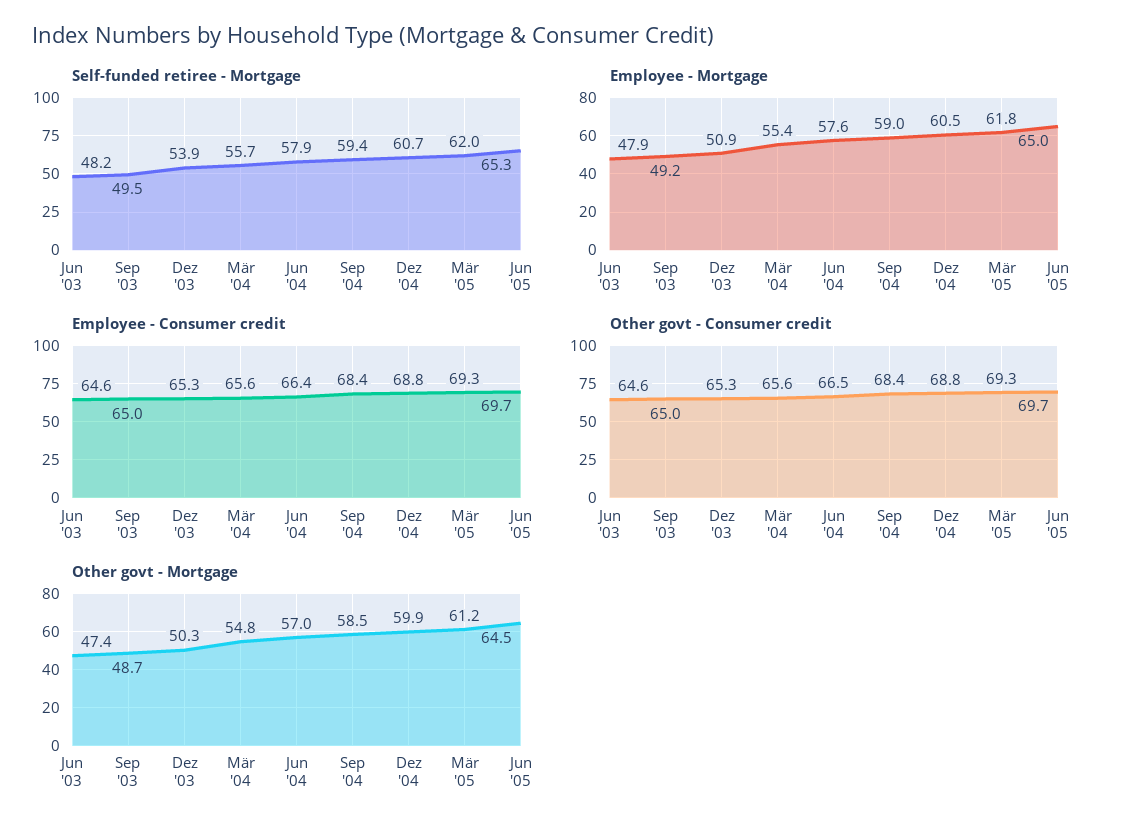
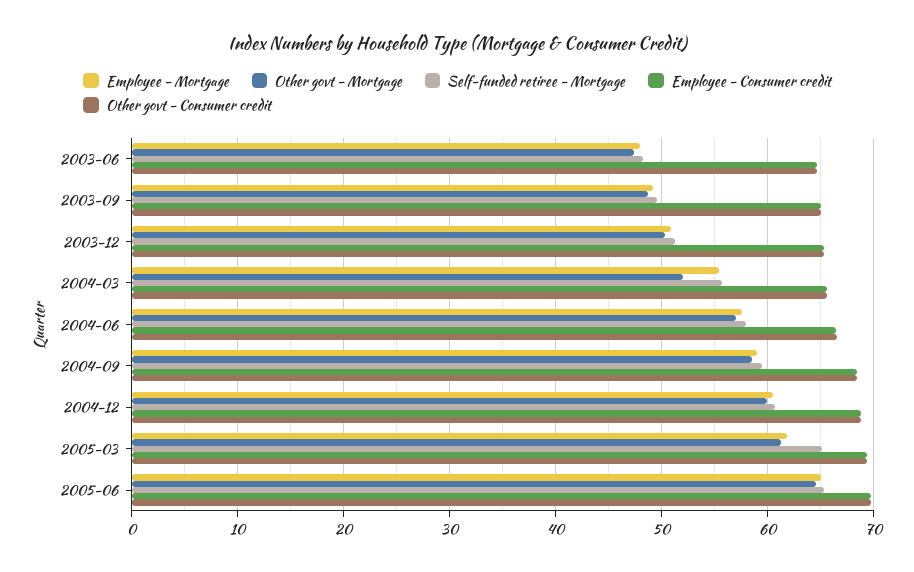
  {
    "Self-funded retiree - Mortgage": {
      "Jun '03": 48.2,
      "Sep '03": 49.5,
-     "Dez '03": 53.9,
+     "Dez '03": 51,
      "Mär '04": 55.7,
      "Jun '04": 57.9,
      "Sep '04": 59.4,
      "Dez '04": 60.7,
-     "Mär '05": 62,
+     "Mär '05": 65,
      "Jun '05": 65.3
    },
    "Employee - Mortgage": {
      "Jun '03": 47.9,
      "Sep '03": 49.2,
      "Dez '03": 50.9,
      "Mär '04": 55.4,
      "Jun '04": 57.6,
      "Sep '04": 59,
      "Dez '04": 60.5,
      "Mär '05": 61.8,
      "Jun '05": 65
    },
    "Employee - Consumer credit": {
      "Jun '03": 64.6,
      "Sep '03": 65,
      "Dez '03": 65.3,
      "Mär '04": 65.6,
      "Jun '04": 66.4,
      "Sep '04": 68.4,
      "Dez '04": 68.8,
      "Mär '05": 69.3,
      "Jun '05": 69.7
    },
    "Other govt - Consumer credit": {
      "Jun '03": 64.6,
      "Sep '03": 65,
      "Dez '03": 65.3,
      "Mär '04": 65.6,
      "Jun '04": 66.5,
      "Sep '04": 68.4,
      "Dez '04": 68.8,
      "Mär '05": 69.3,
      "Jun '05": 69.7
    },
    "Other govt - Mortgage": {
      "Jun '03": 47.4,
      "Sep '03": 48.7,
      "Dez '03": 50.3,
-     "Mär '04": 54.8,
+     "Mär '04": 52,
      "Jun '04": 57,
      "Sep '04": 58.5,
      "Dez '04": 59.9,
      "Mär '05": 61.2,
      "Jun '05": 64.5
    }
  }

